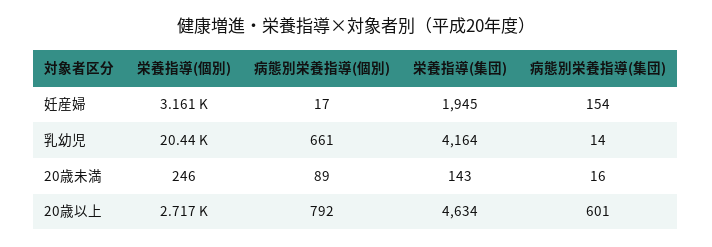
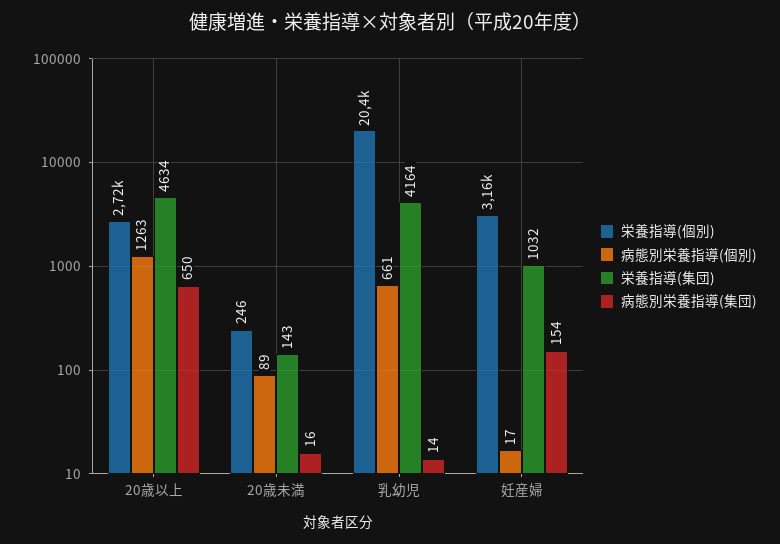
  {
    "栄養指導(個別)": {
      "妊産婦": 3161,
      "乳幼児": 20440,
      "20歳未満": 246,
      "20歳以上": 2717
    },
    "病態別栄養指導(個別)": {
      "妊産婦": 17,
      "乳幼児": 661,
      "20歳未満": 89,
-     "20歳以上": 792
+     "20歳以上": 1263
    },
    "栄養指導(集団)": {
-     "妊産婦": 1945,
+     "妊産婦": 1032,
      "乳幼児": 4164,
      "20歳未満": 143,
      "20歳以上": 4634
    },
    "病態別栄養指導(集団)": {
      "妊産婦": 154,
      "乳幼児": 14,
      "20歳未満": 16,
-     "20歳以上": 601
+     "20歳以上": 650
    }
  }

